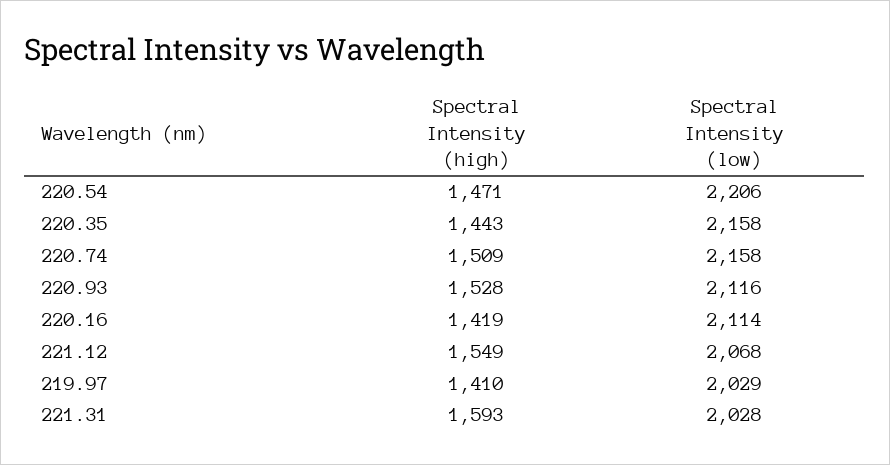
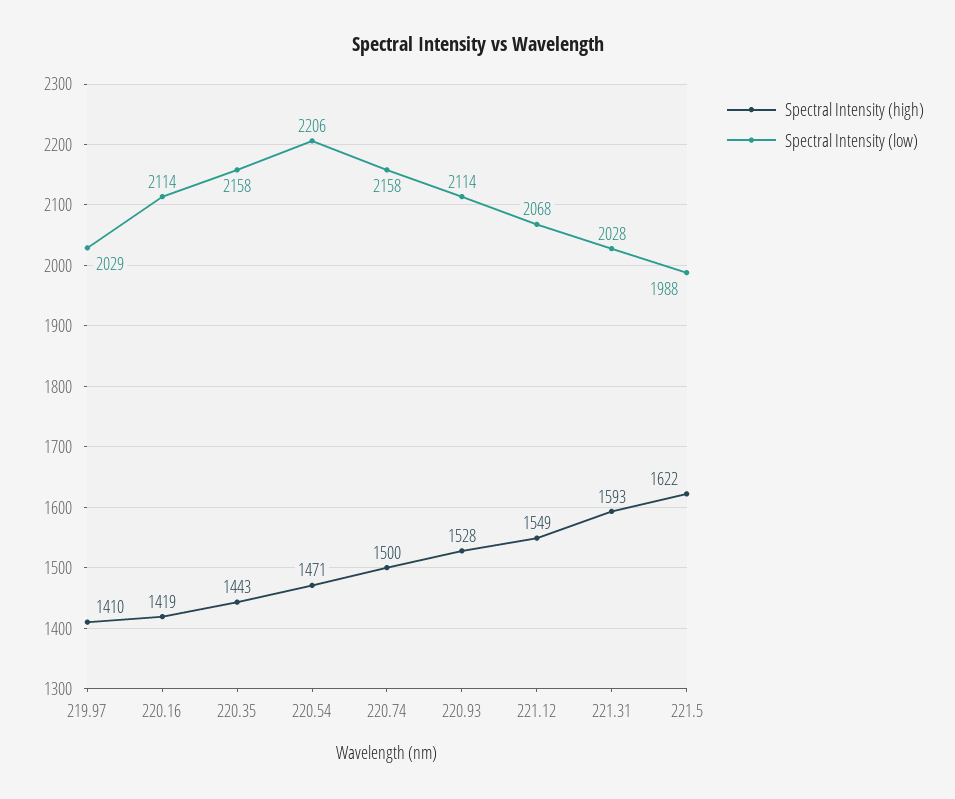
  {
    "Spectral Intensity (high)": {
      "220.54": 1471,
      "220.35": 1443,
-     "220.74": 1509,
+     "220.74": 1500,
      "220.93": 1528,
      "220.16": 1419,
      "221.12": 1549,
      "219.97": 1410,
-     "221.31": 1593
+     "221.31": 1593,
+     "221.5": 1622
    },
    "Spectral Intensity (low)": {
      "220.54": 2206,
      "220.35": 2158,
      "220.74": 2158,
-     "220.93": 2116,
+     "220.93": 2114,
      "220.16": 2114,
      "221.12": 2068,
      "219.97": 2029,
-     "221.31": 2028
+     "221.31": 2028,
+     "221.5": 1988
    }
  }

